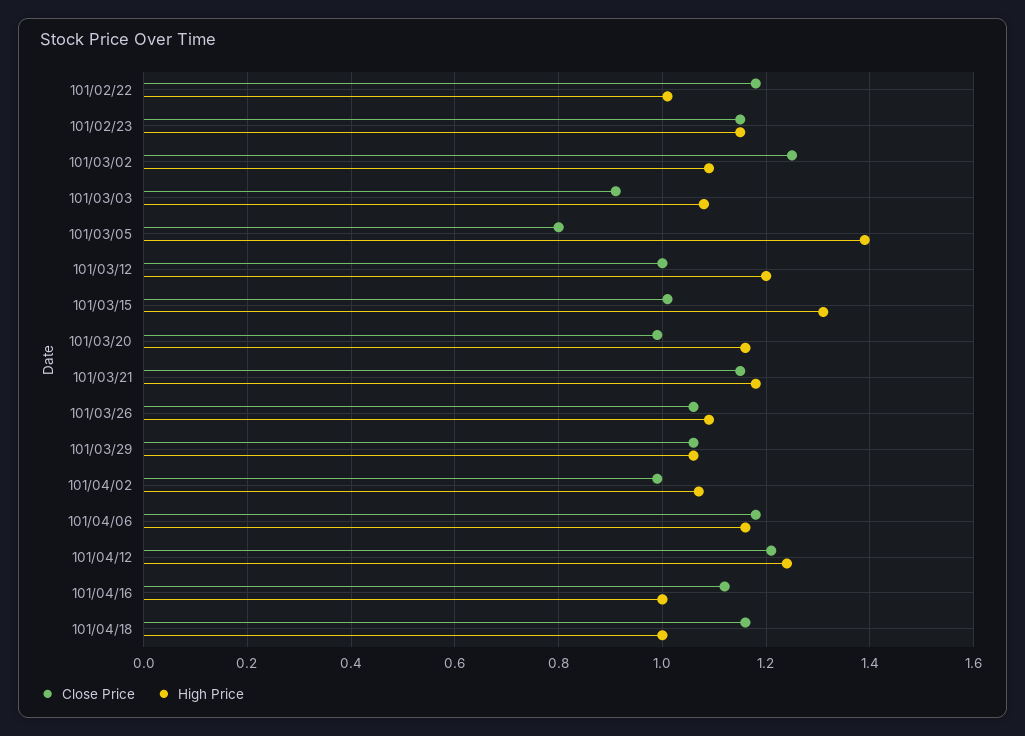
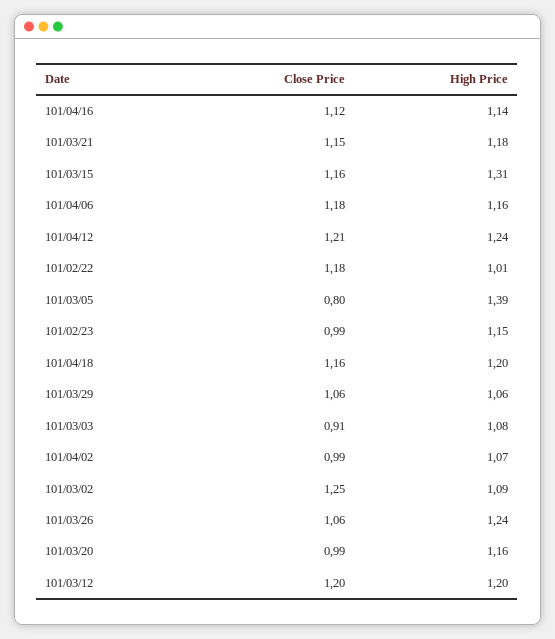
  {
    "Close Price": {
      "101/02/22": 1.18,
-     "101/02/23": 1.15,
+     "101/02/23": 0.99,
      "101/03/02": 1.25,
      "101/03/03": 0.91,
      "101/03/05": 0.8,
-     "101/03/12": 1,
+     "101/03/12": 1.2,
-     "101/03/15": 1,
+     "101/03/15": 1.16,
      "101/03/20": 0.99,
      "101/03/21": 1.15,
      "101/03/26": 1.06,
      "101/03/29": 1.06,
      "101/04/02": 0.99,
      "101/04/06": 1.18,
      "101/04/12": 1.21,
      "101/04/16": 1.12,
      "101/04/18": 1.16
    },
    "High Price": {
      "101/02/22": 1.01,
      "101/02/23": 1.15,
      "101/03/02": 1.09,
      "101/03/03": 1.08,
      "101/03/05": 1.39,
      "101/03/12": 1.2,
      "101/03/15": 1.31,
      "101/03/20": 1.16,
      "101/03/21": 1.18,
-     "101/03/26": 1.1,
+     "101/03/26": 1.24,
      "101/03/29": 1.06,
      "101/04/02": 1.07,
      "101/04/06": 1.16,
      "101/04/12": 1.24,
-     "101/04/16": 1,
+     "101/04/16": 1.14,
-     "101/04/18": 1
+     "101/04/18": 1.2
    }
  }

